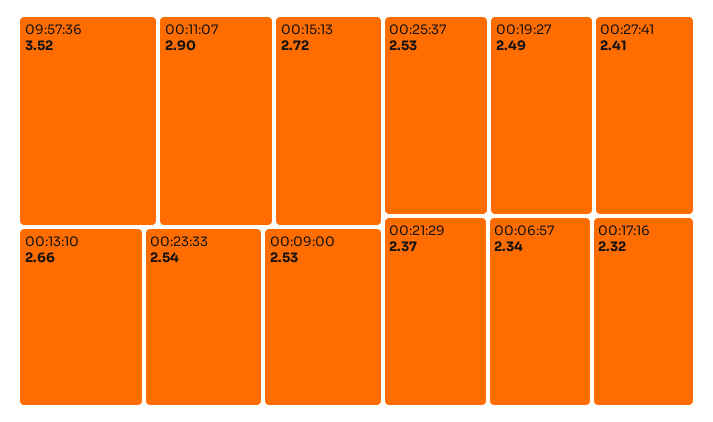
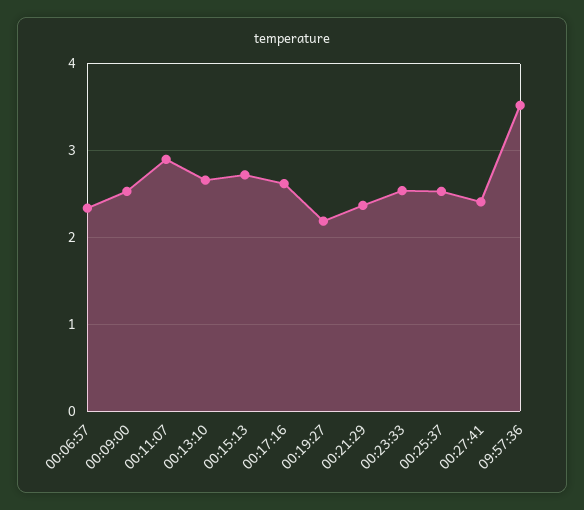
  {
    "09:57:36": 3.52,
    "00:11:07": 2.9,
    "00:15:13": 2.72,
    "00:13:10": 2.66,
    "00:23:33": 2.54,
    "00:09:00": 2.53,
    "00:25:37": 2.53,
-   "00:19:27": 2.49,
+   "00:19:27": 2.2,
    "00:27:41": 2.41,
    "00:21:29": 2.37,
    "00:06:57": 2.34,
-   "00:17:16": 2.32
+   "00:17:16": 2.6
  }

